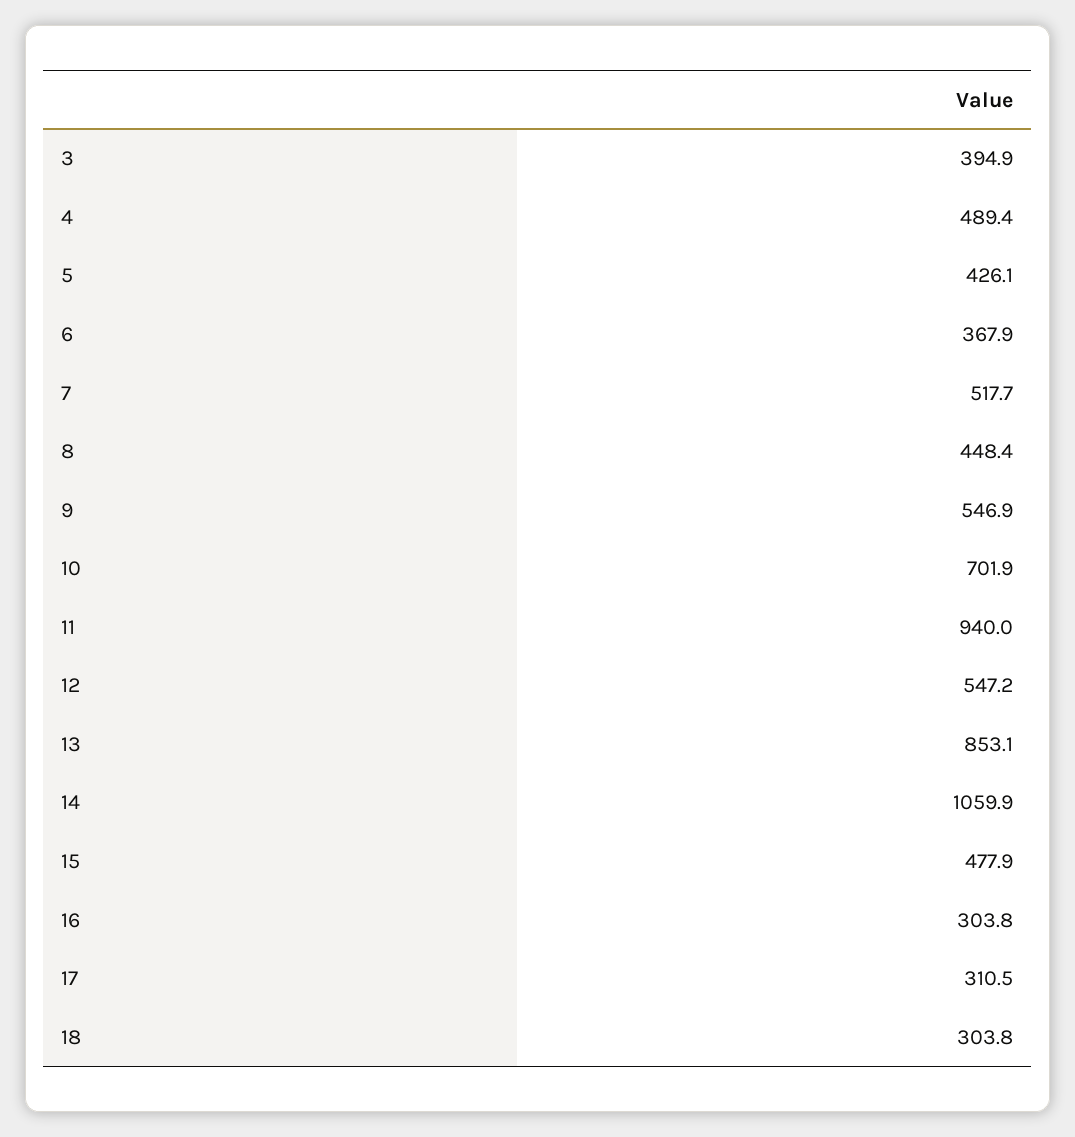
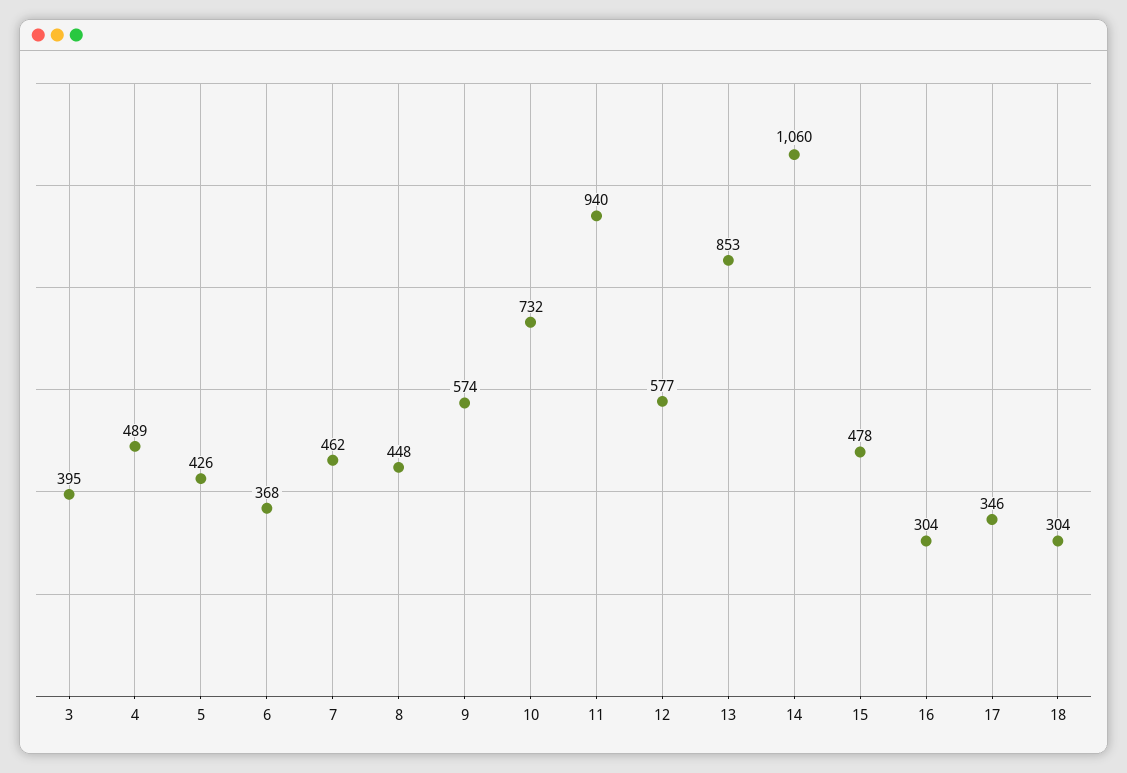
  {
    "3": 394.9,
    "4": 489.4,
    "5": 426.1,
    "6": 367.9,
-   "7": 517.7,
+   "7": 462,
    "8": 448.4,
-   "9": 546.9,
+   "9": 574,
-   "10": 701.9,
+   "10": 732,
    "11": 940,
-   "12": 547.2,
+   "12": 577,
    "13": 853.1,
    "14": 1059.9,
    "15": 477.9,
    "16": 303.8,
-   "17": 310.5,
+   "17": 346,
    "18": 303.8
  }

